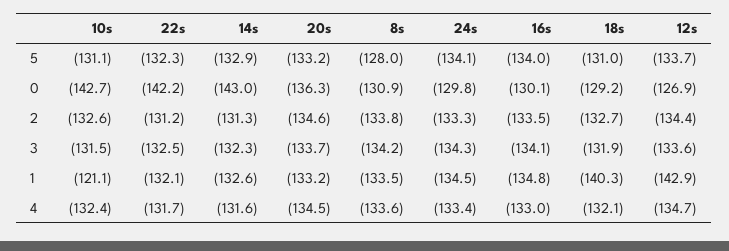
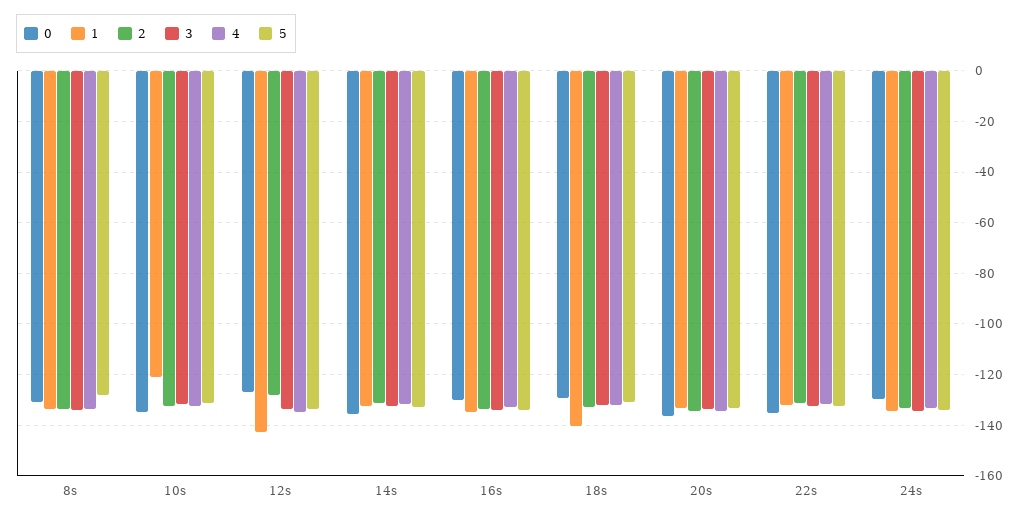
  {
    "5": {
      "10s": -131.1,
      "22s": -132.3,
      "14s": -132.9,
      "20s": -133.2,
      "8s": -128,
      "24s": -134.1,
      "16s": -134,
      "18s": -131,
      "12s": -133.7
    },
    "0": {
-     "10s": -142.7,
+     "10s": -135,
-     "22s": -142.2,
+     "22s": -135,
-     "14s": -143,
+     "14s": -135,
      "20s": -136.3,
      "8s": -130.9,
      "24s": -129.8,
      "16s": -130.1,
      "18s": -129.2,
      "12s": -126.9
    },
    "2": {
      "10s": -132.6,
      "22s": -131.2,
      "14s": -131.3,
      "20s": -134.6,
      "8s": -133.8,
      "24s": -133.3,
      "16s": -133.5,
      "18s": -132.7,
-     "12s": -134.4
+     "12s": -127.5
    },
    "3": {
      "10s": -131.5,
      "22s": -132.5,
      "14s": -132.3,
      "20s": -133.7,
      "8s": -134.2,
      "24s": -134.3,
      "16s": -134.1,
      "18s": -131.9,
      "12s": -133.6
    },
    "1": {
      "10s": -121.1,
      "22s": -132.1,
      "14s": -132.6,
      "20s": -133.2,
      "8s": -133.5,
      "24s": -134.5,
      "16s": -134.8,
      "18s": -140.3,
      "12s": -142.9
    },
    "4": {
      "10s": -132.4,
      "22s": -131.7,
      "14s": -131.6,
      "20s": -134.5,
      "8s": -133.6,
      "24s": -133.4,
      "16s": -133,
      "18s": -132.1,
      "12s": -134.7
    }
  }

